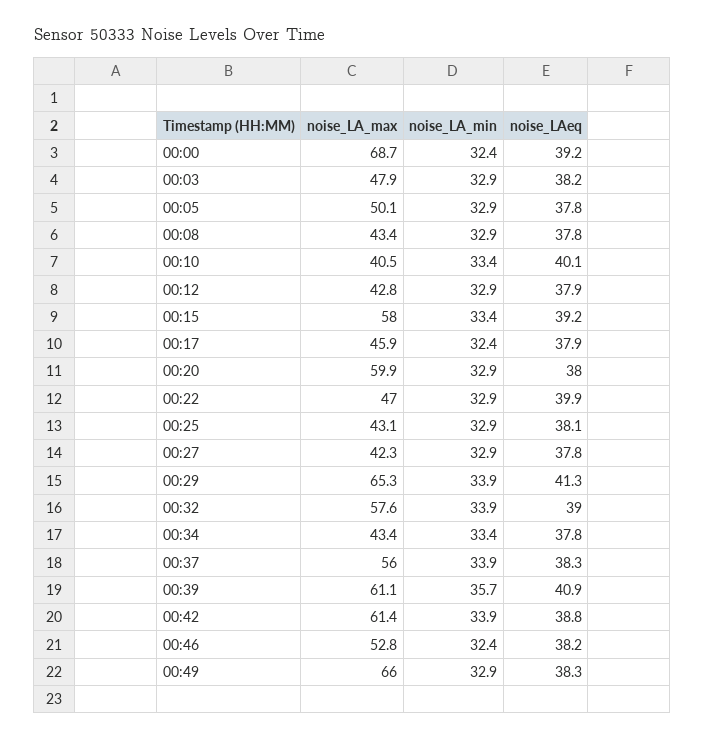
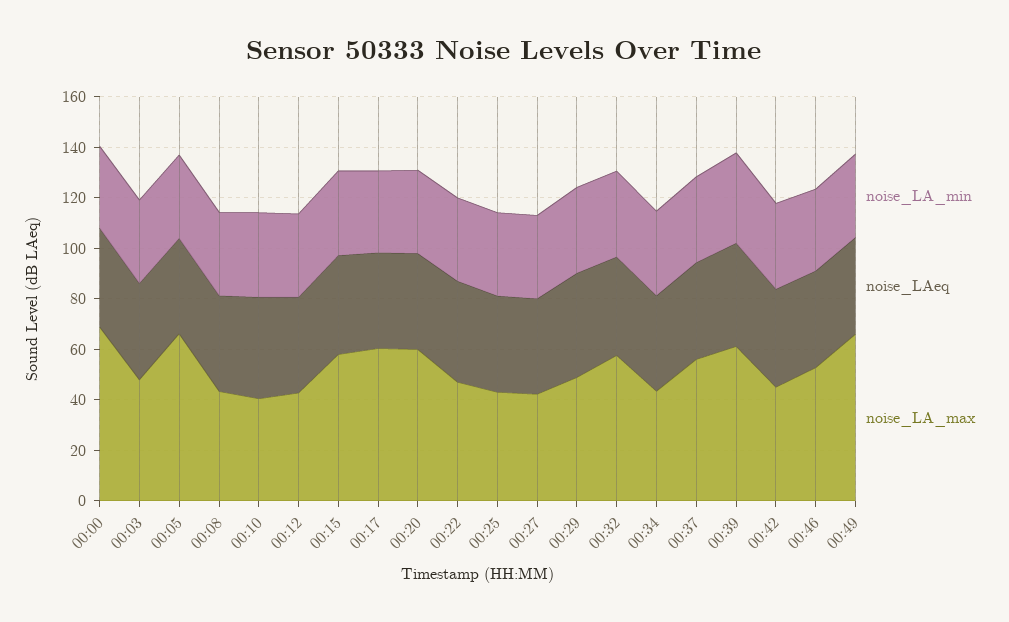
  {
    "noise_LA_max": {
      "00:00": 68.7,
      "00:03": 47.9,
-     "00:05": 50.1,
+     "00:05": 65,
      "00:08": 43.4,
      "00:10": 40.5,
      "00:12": 42.8,
      "00:15": 58,
-     "00:17": 45.9,
+     "00:17": 60,
      "00:20": 59.9,
      "00:22": 47,
      "00:25": 43.1,
      "00:27": 42.3,
-     "00:29": 65.3,
+     "00:29": 50,
      "00:32": 57.6,
      "00:34": 43.4,
      "00:37": 56,
      "00:39": 61.1,
-     "00:42": 61.4,
+     "00:42": 45,
      "00:46": 52.8,
      "00:49": 66
    },
    "noise_LA_min": {
      "00:00": 32.4,
      "00:03": 32.9,
      "00:05": 32.9,
      "00:08": 32.9,
      "00:10": 33.4,
      "00:12": 32.9,
      "00:15": 33.4,
      "00:17": 32.4,
      "00:20": 32.9,
      "00:22": 32.9,
      "00:25": 32.9,
      "00:27": 32.9,
      "00:29": 33.9,
      "00:32": 33.9,
      "00:34": 33.4,
      "00:37": 33.9,
      "00:39": 35.7,
      "00:42": 33.9,
      "00:46": 32.4,
      "00:49": 32.9
    },
    "noise_LAeq": {
      "00:00": 39.2,
      "00:03": 38.2,
      "00:05": 37.8,
      "00:08": 37.8,
      "00:10": 40.1,
      "00:12": 37.9,
      "00:15": 39.2,
      "00:17": 37.9,
      "00:20": 38,
      "00:22": 39.9,
      "00:25": 38.1,
      "00:27": 37.8,
      "00:29": 41.3,
      "00:32": 39,
      "00:34": 37.8,
      "00:37": 38.3,
      "00:39": 40.9,
      "00:42": 38.8,
      "00:46": 38.2,
      "00:49": 38.3
    }
  }

